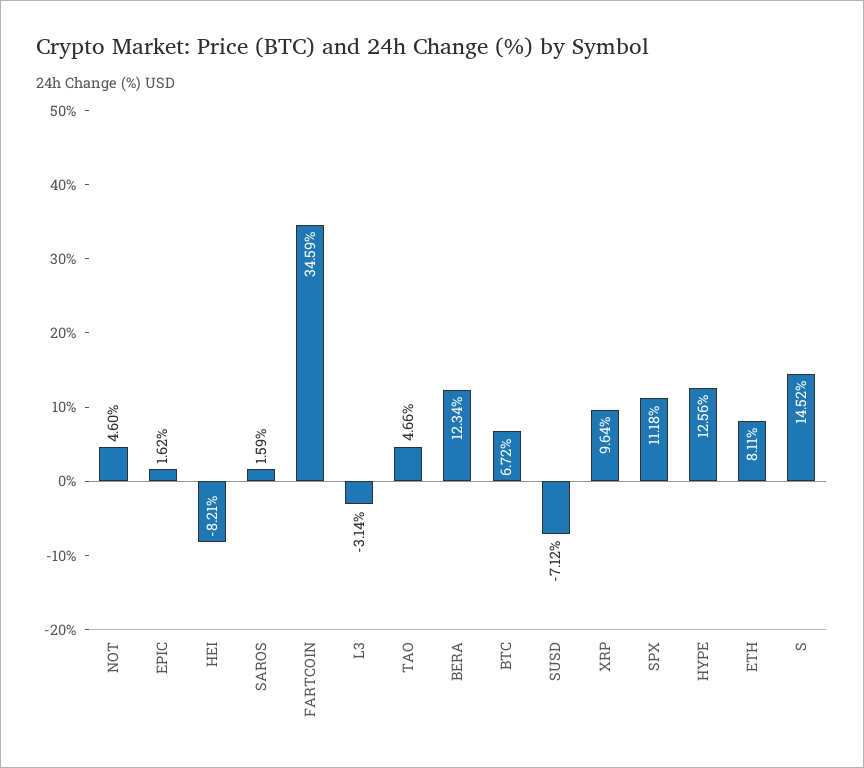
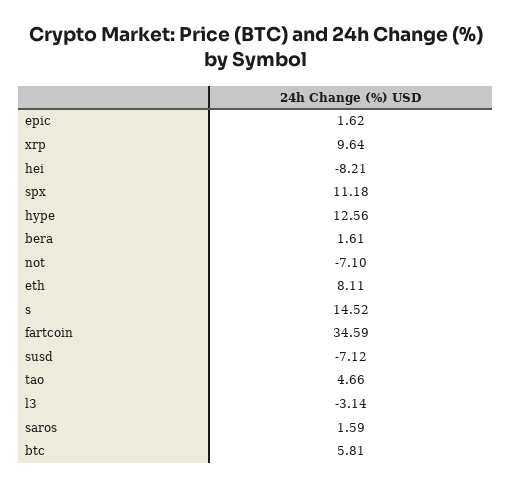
  {
-   "NOT": 4.6,
+   "NOT": -7.1,
    "EPIC": 1.62,
    "HEI": -8.21,
    "SAROS": 1.59,
    "FARTCOIN": 34.59,
    "L3": -3.14,
    "TAO": 4.66,
-   "BERA": 12.34,
+   "BERA": 1.61,
-   "BTC": 6.72,
+   "BTC": 5.81,
    "SUSD": -7.12,
    "XRP": 9.64,
    "SPX": 11.18,
    "HYPE": 12.56,
    "ETH": 8.11,
    "S": 14.52
  }

